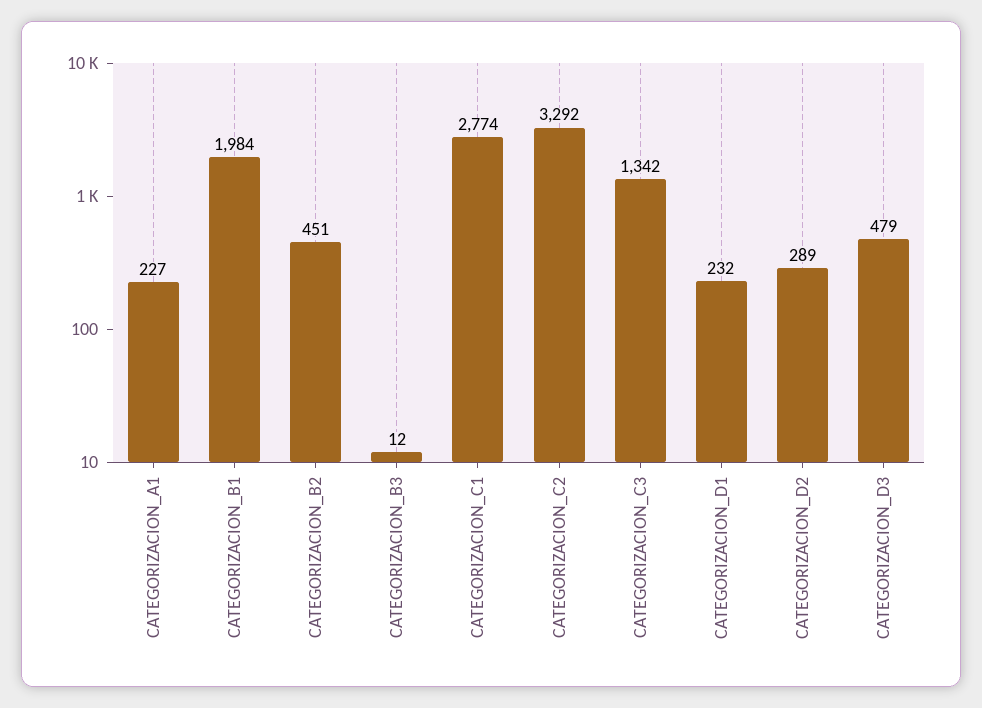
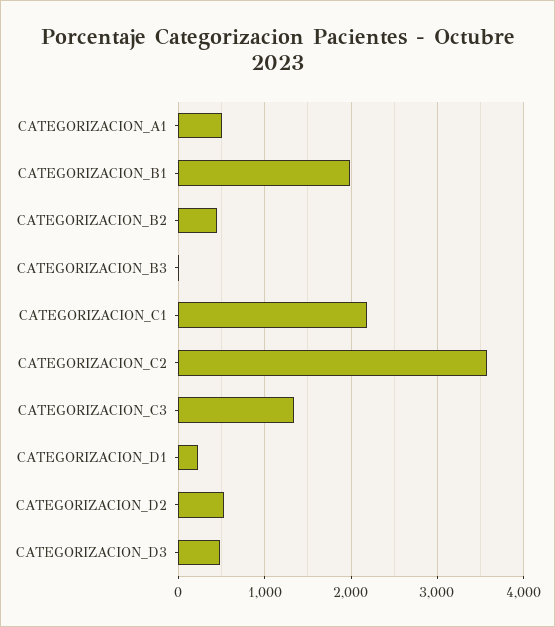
  {
-   "CATEGORIZACION_A1": 227,
+   "CATEGORIZACION_A1": 500,
    "CATEGORIZACION_B1": 1984,
    "CATEGORIZACION_B2": 451,
    "CATEGORIZACION_B3": 12,
-   "CATEGORIZACION_C1": 2774,
+   "CATEGORIZACION_C1": 2200,
-   "CATEGORIZACION_C2": 3292,
+   "CATEGORIZACION_C2": 3600,
    "CATEGORIZACION_C3": 1342,
    "CATEGORIZACION_D1": 232,
-   "CATEGORIZACION_D2": 289,
+   "CATEGORIZACION_D2": 500,
    "CATEGORIZACION_D3": 479
  }

